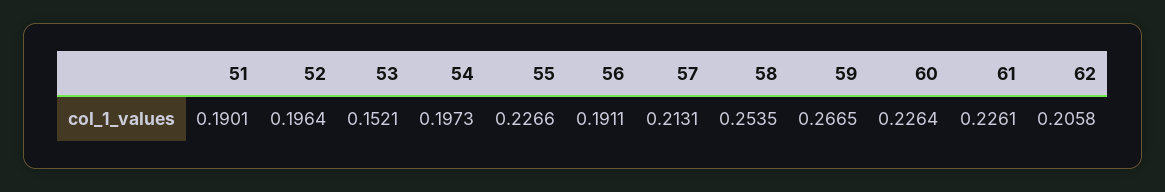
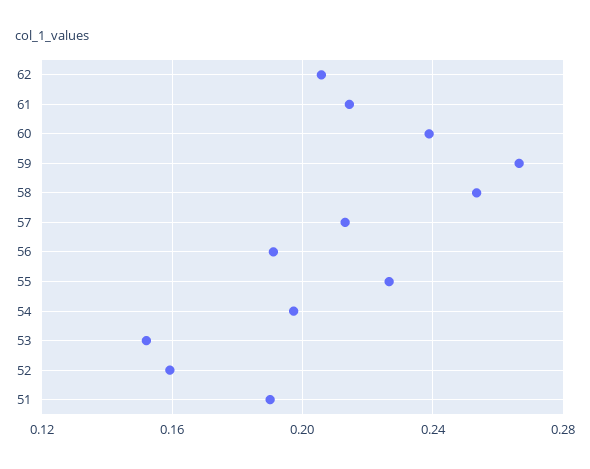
  {
    "51": 0.1901,
-   "52": 0.1964,
+   "52": 0.16,
    "53": 0.1521,
    "54": 0.1973,
    "55": 0.2266,
    "56": 0.1911,
    "57": 0.2131,
    "58": 0.2535,
    "59": 0.2665,
-   "60": 0.2264,
+   "60": 0.24,
-   "61": 0.2261,
+   "61": 0.215,
    "62": 0.2058
  }

